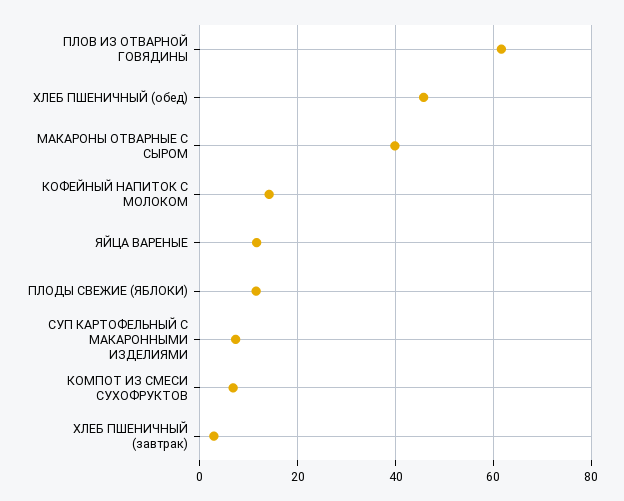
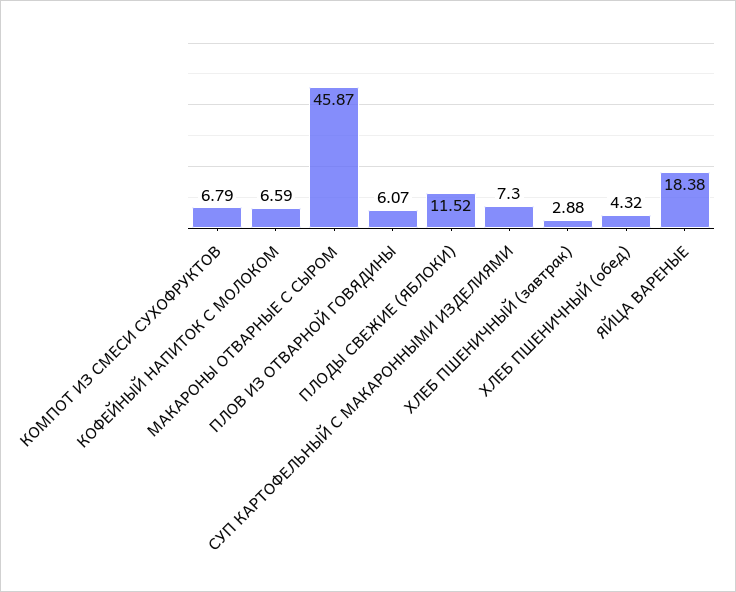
  {
-   "ПЛОВ ИЗ ОТВАРНОЙ ГОВЯДИНЫ": 62,
+   "ПЛОВ ИЗ ОТВАРНОЙ ГОВЯДИНЫ": 6.07,
-   "ХЛЕБ ПШЕНИЧНЫЙ (обед)": 46,
+   "ХЛЕБ ПШЕНИЧНЫЙ (обед)": 4.32,
-   "МАКАРОНЫ ОТВАРНЫЕ С СЫРОМ": 40,
+   "МАКАРОНЫ ОТВАРНЫЕ С СЫРОМ": 45.87,
-   "КОФЕЙНЫЙ НАПИТОК С МОЛОКОМ": 14,
+   "КОФЕЙНЫЙ НАПИТОК С МОЛОКОМ": 6.59,
-   "ЯЙЦА ВАРЕНЫЕ": 12,
+   "ЯЙЦА ВАРЕНЫЕ": 18.38,
    "ПЛОДЫ СВЕЖИЕ (ЯБЛОКИ)": 11.52,
    "СУП КАРТОФЕЛЬНЫЙ С МАКАРОННЫМИ ИЗДЕЛИЯМИ": 7.3,
    "КОМПОТ ИЗ СМЕСИ СУХОФРУКТОВ": 6.79,
    "ХЛЕБ ПШЕНИЧНЫЙ (завтрак)": 2.88
  }

